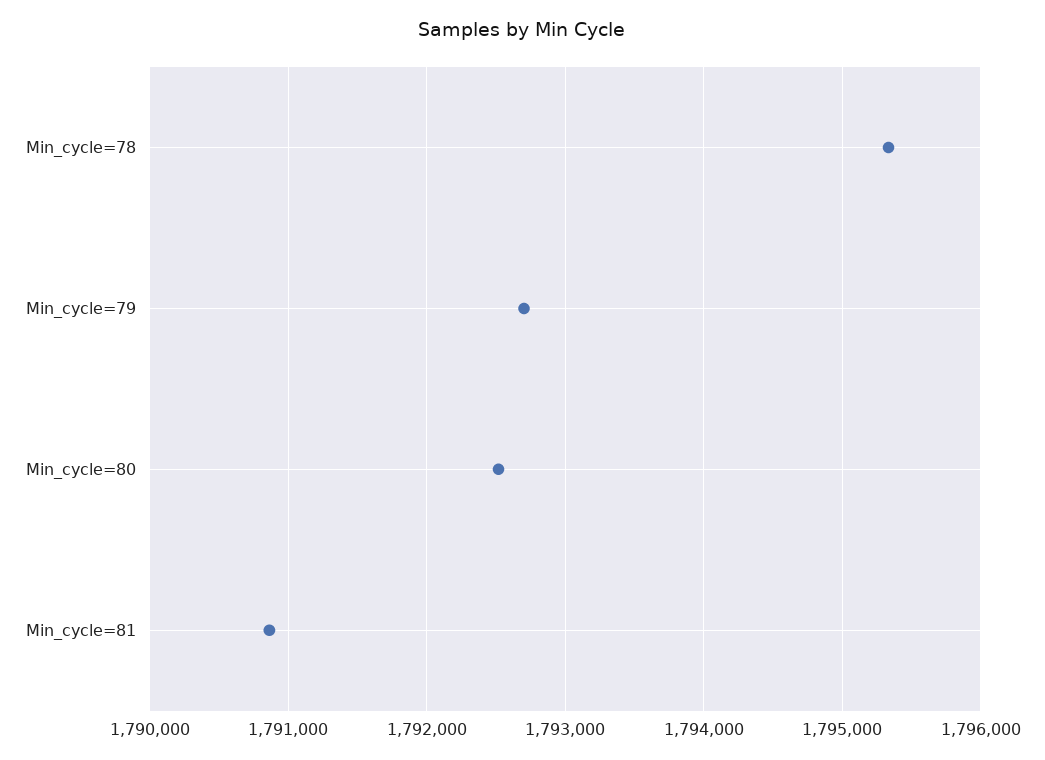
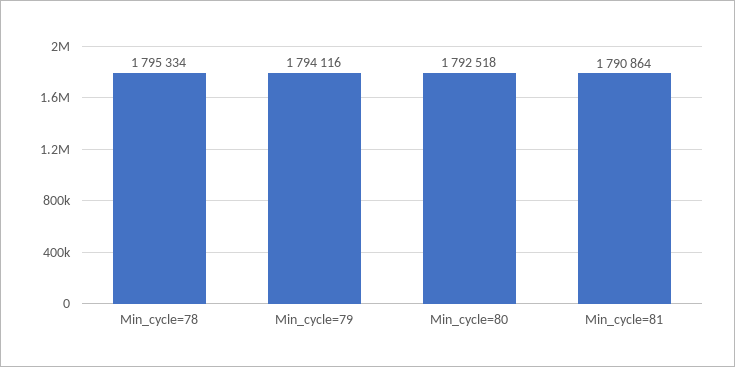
  {
    "Min_cycle=78": 1795334,
-   "Min_cycle=79": 1792700,
+   "Min_cycle=79": 1794116,
    "Min_cycle=80": 1792518,
    "Min_cycle=81": 1790864
  }

